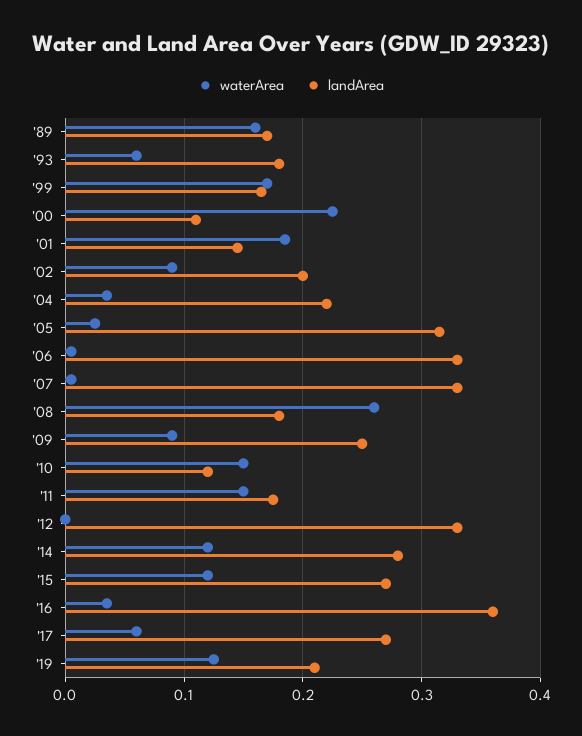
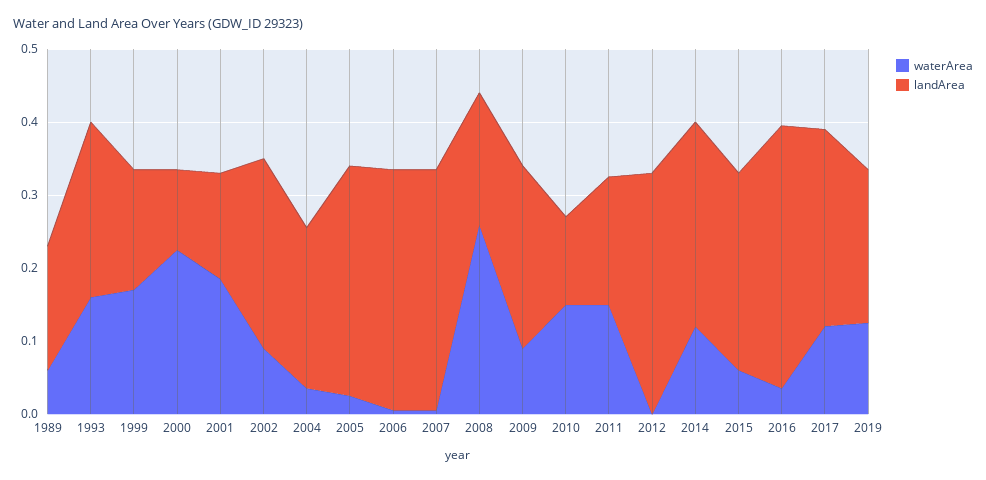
  {
    "waterArea": {
-     "'89": 0.16,
+     "'89": 0.06,
-     "'93": 0.06,
+     "'93": 0.16,
      "'99": 0.17,
      "'00": 0.23,
      "'01": 0.19,
      "'02": 0.09,
      "'04": 0.04,
      "'05": 0.03,
      "'06": 0.01,
      "'07": 0.01,
      "'08": 0.26,
      "'09": 0.09,
      "'10": 0.15,
      "'11": 0.15,
      "'12": 0,
      "'14": 0.12,
-     "'15": 0.12,
+     "'15": 0.06,
      "'16": 0.04,
-     "'17": 0.06,
+     "'17": 0.12,
      "'19": 0.13
    },
    "landArea": {
      "'89": 0.17,
-     "'93": 0.18,
+     "'93": 0.24,
      "'99": 0.17,
      "'00": 0.11,
      "'01": 0.15,
-     "'02": 0.2,
+     "'02": 0.26,
      "'04": 0.22,
      "'05": 0.32,
      "'06": 0.33,
      "'07": 0.33,
      "'08": 0.18,
      "'09": 0.25,
      "'10": 0.12,
      "'11": 0.18,
      "'12": 0.33,
      "'14": 0.28,
      "'15": 0.27,
      "'16": 0.36,
      "'17": 0.27,
      "'19": 0.21
    }
  }

